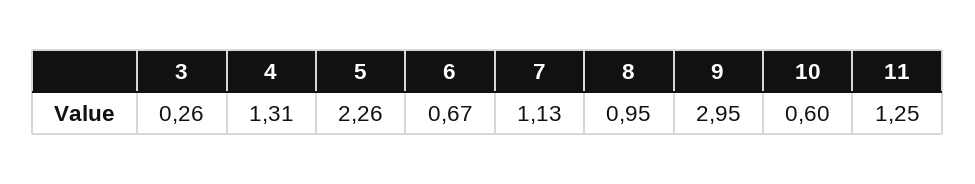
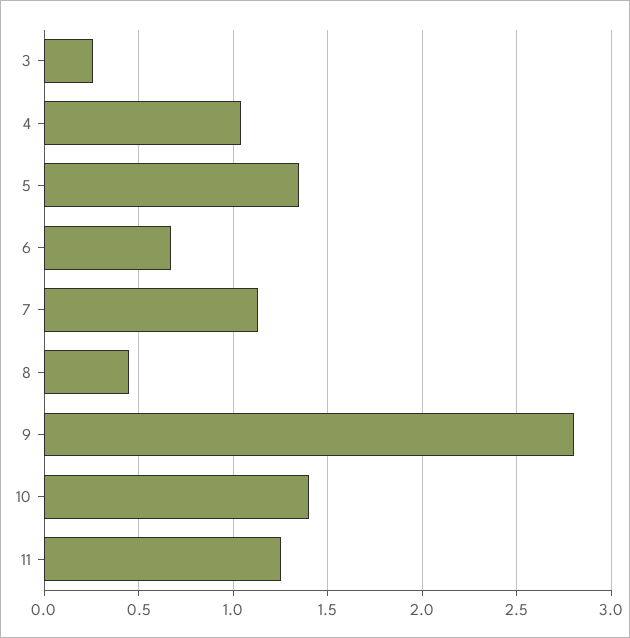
  {
    "3": 0.26,
-   "4": 1.31,
+   "4": 1.05,
-   "5": 2.26,
+   "5": 1.35,
    "6": 0.67,
    "7": 1.13,
-   "8": 0.95,
+   "8": 0.45,
-   "9": 2.95,
+   "9": 2.8,
-   "10": 0.6,
+   "10": 1.4,
    "11": 1.25
  }

